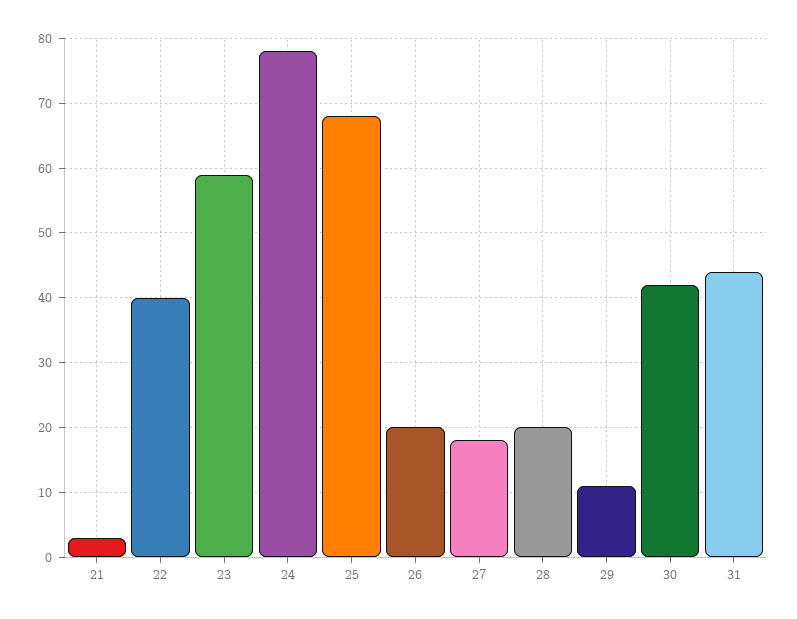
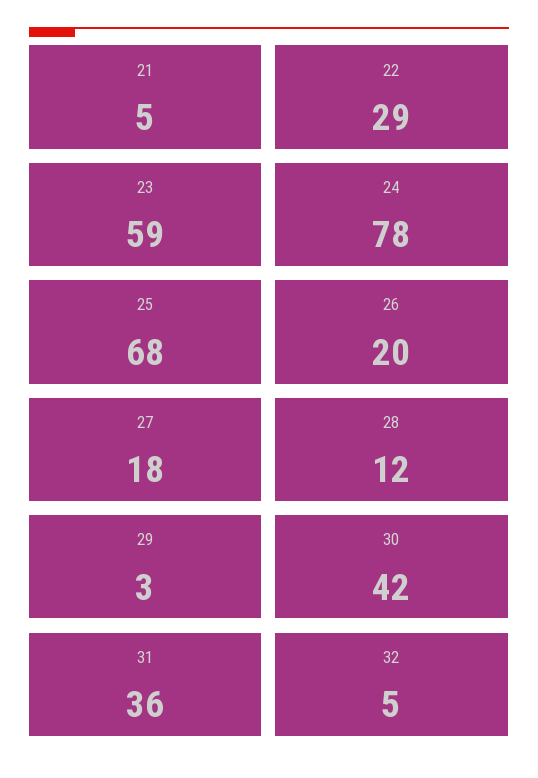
  {
-   "21": 3,
+   "21": 5,
-   "22": 40,
+   "22": 29,
    "23": 59,
    "24": 78,
    "25": 68,
    "26": 20,
    "27": 18,
-   "28": 20,
+   "28": 12,
-   "29": 11,
+   "29": 3,
    "30": 42,
-   "31": 44
+   "31": 36,
+   "32": 5
  }

